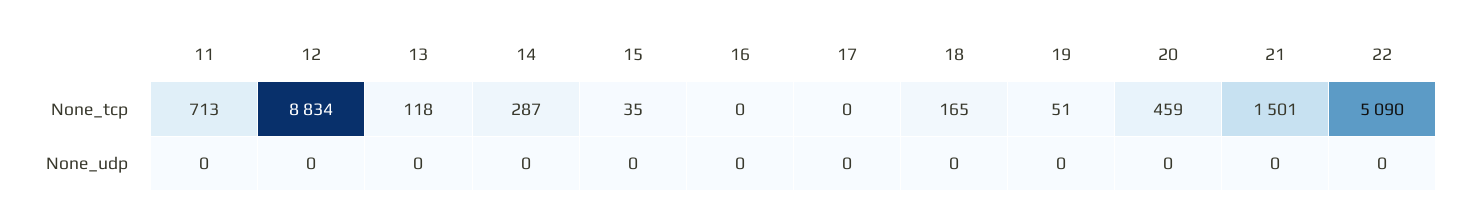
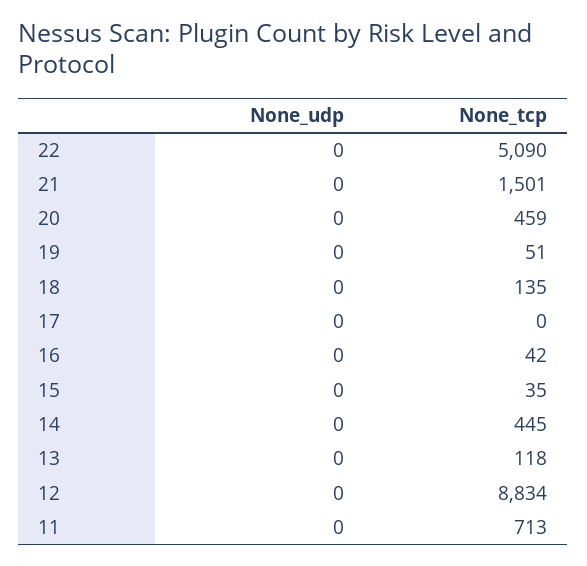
  {
    "11": {
      "None_tcp": 713,
      "None_udp": 0
    },
    "12": {
      "None_tcp": 8834,
      "None_udp": 0
    },
    "13": {
      "None_tcp": 118,
      "None_udp": 0
    },
    "14": {
-     "None_tcp": 287,
+     "None_tcp": 445,
      "None_udp": 0
    },
    "15": {
      "None_tcp": 35,
      "None_udp": 0
    },
    "16": {
-     "None_tcp": 0,
+     "None_tcp": 42,
      "None_udp": 0
    },
    "17": {
      "None_tcp": 0,
      "None_udp": 0
    },
    "18": {
-     "None_tcp": 165,
+     "None_tcp": 135,
      "None_udp": 0
    },
    "19": {
      "None_tcp": 51,
      "None_udp": 0
    },
    "20": {
      "None_tcp": 459,
      "None_udp": 0
    },
    "21": {
      "None_tcp": 1501,
      "None_udp": 0
    },
    "22": {
      "None_tcp": 5090,
      "None_udp": 0
    }
  }

